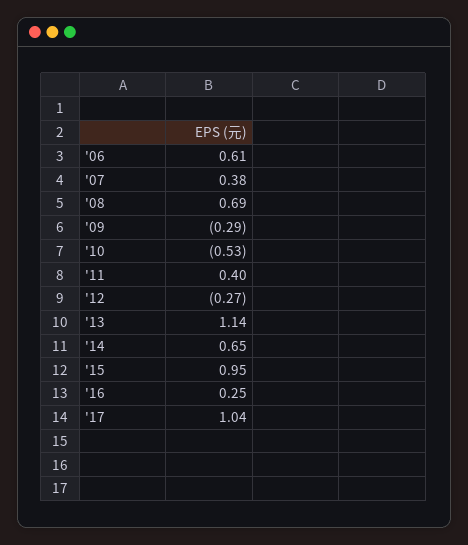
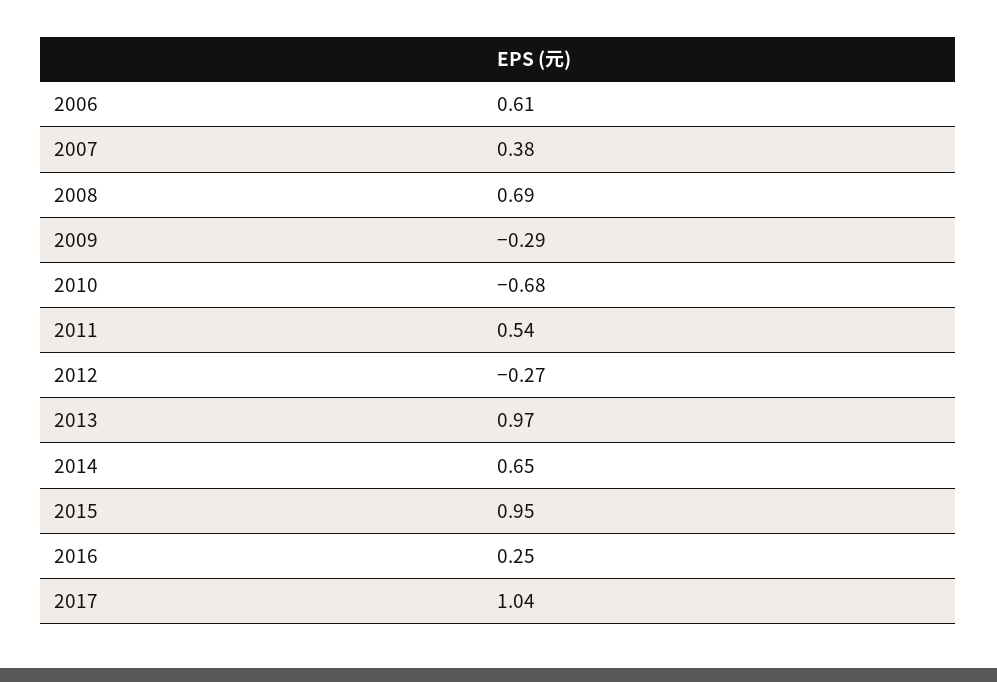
  {
    "'06": 0.61,
    "'07": 0.38,
    "'08": 0.69,
    "'09": -0.29,
-   "'10": -0.53,
+   "'10": -0.68,
-   "'11": 0.4,
+   "'11": 0.54,
    "'12": -0.27,
-   "'13": 1.14,
+   "'13": 0.97,
    "'14": 0.65,
    "'15": 0.95,
    "'16": 0.25,
    "'17": 1.04
  }

